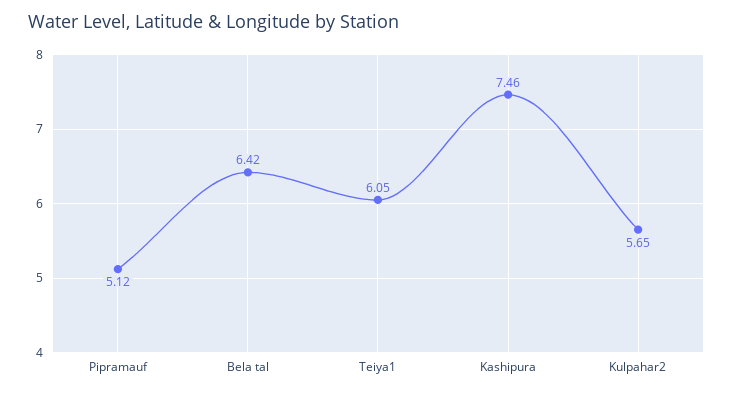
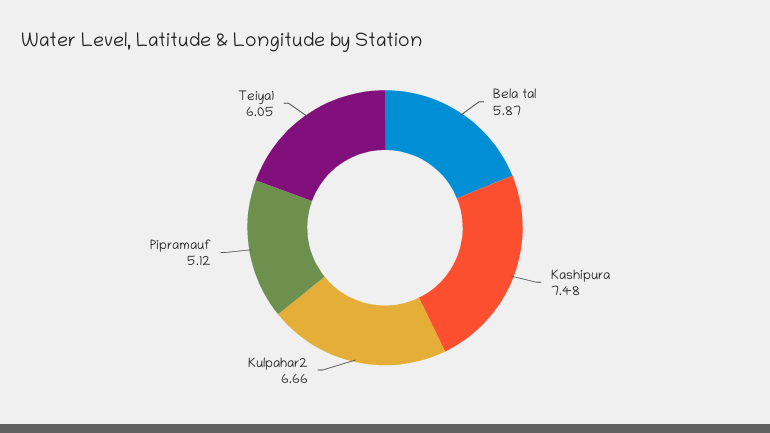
  {
    "Pipramauf": 5.12,
-   "Bela tal": 6.42,
+   "Bela tal": 5.87,
    "Teiya1": 6.05,
-   "Kashipura": 7.46,
+   "Kashipura": 7.48,
-   "Kulpahar2": 5.65
+   "Kulpahar2": 6.66
  }

